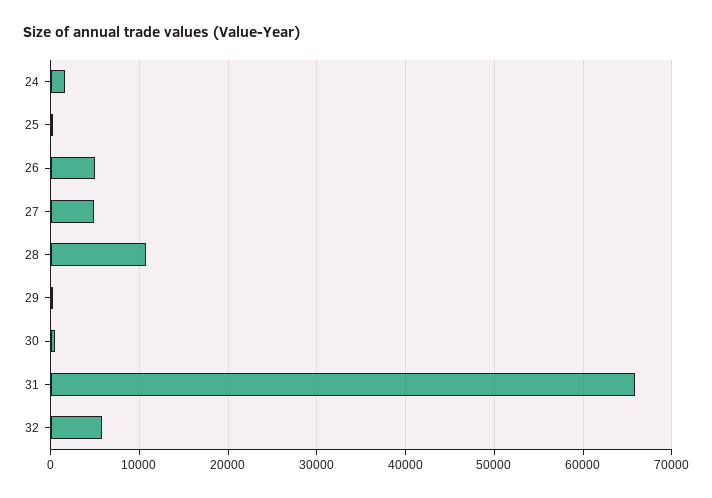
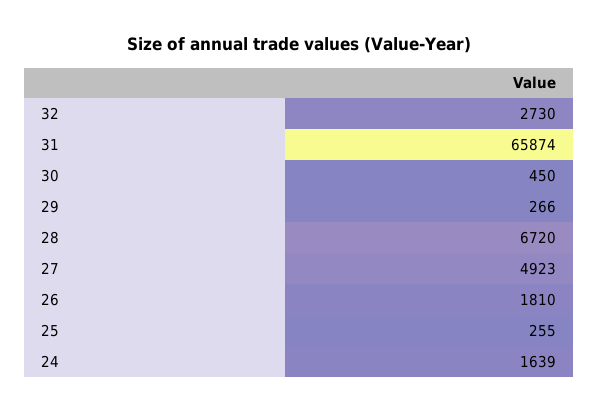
  {
    "24": 1639,
    "25": 255,
-   "26": 5000,
+   "26": 1810,
    "27": 4923,
-   "28": 11000,
+   "28": 6720,
    "29": 266,
    "30": 450,
    "31": 65874,
-   "32": 6000
+   "32": 2730
  }

